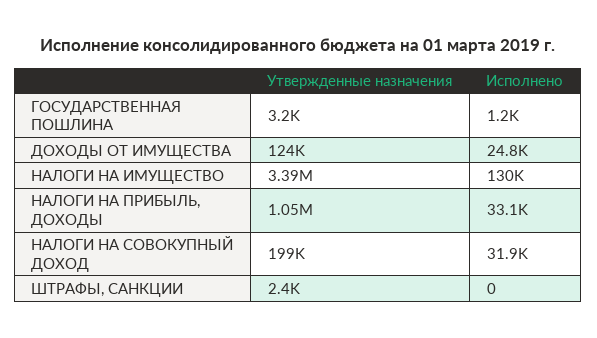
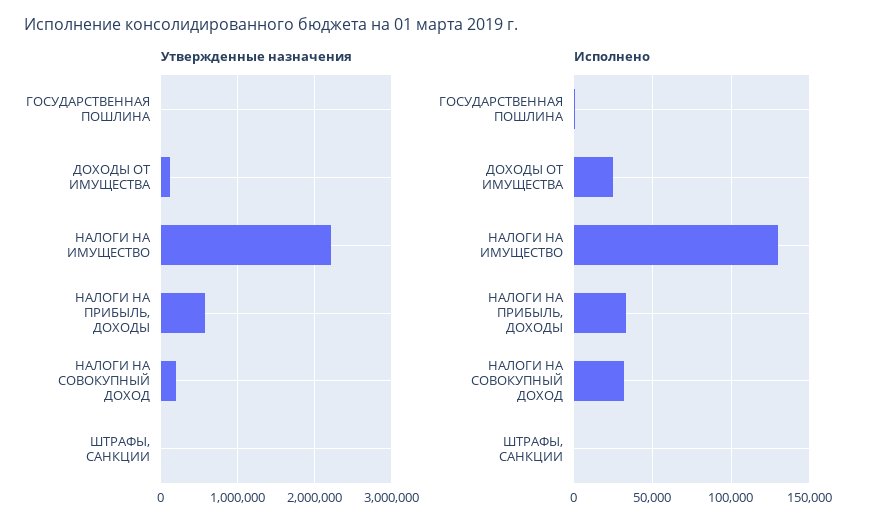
  {
    "Утвержденные назначения": {
      "ГОСУДАРСТВЕННАЯ ПОШЛИНА": 3200,
      "ДОХОДЫ ОТ ИМУЩЕСТВА": 124000,
-     "НАЛОГИ НА ИМУЩЕСТВО": 3390000,
+     "НАЛОГИ НА ИМУЩЕСТВО": 2200000,
-     "НАЛОГИ НА ПРИБЫЛЬ, ДОХОДЫ": 1050000,
+     "НАЛОГИ НА ПРИБЫЛЬ, ДОХОДЫ": 600000,
      "НАЛОГИ НА СОВОКУПНЫЙ ДОХОД": 199000,
      "ШТРАФЫ, САНКЦИИ": 2400
    },
    "Исполнено": {
      "ГОСУДАРСТВЕННАЯ ПОШЛИНА": 1200,
      "ДОХОДЫ ОТ ИМУЩЕСТВА": 24800,
      "НАЛОГИ НА ИМУЩЕСТВО": 130000,
      "НАЛОГИ НА ПРИБЫЛЬ, ДОХОДЫ": 33100,
      "НАЛОГИ НА СОВОКУПНЫЙ ДОХОД": 31900,
      "ШТРАФЫ, САНКЦИИ": 0
    }
  }

